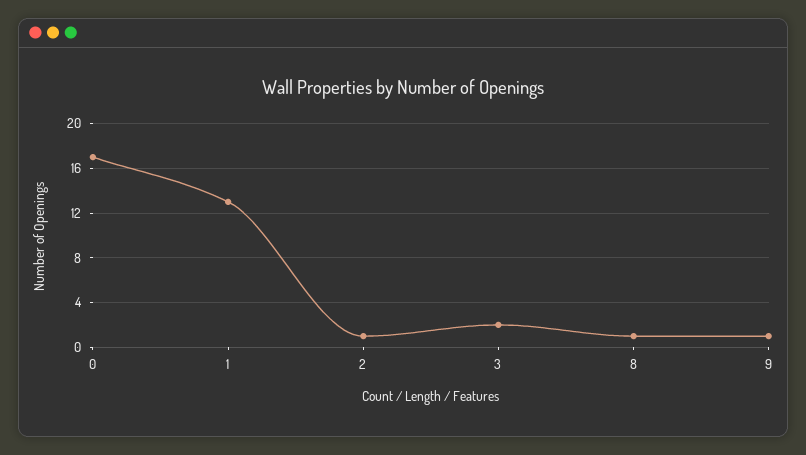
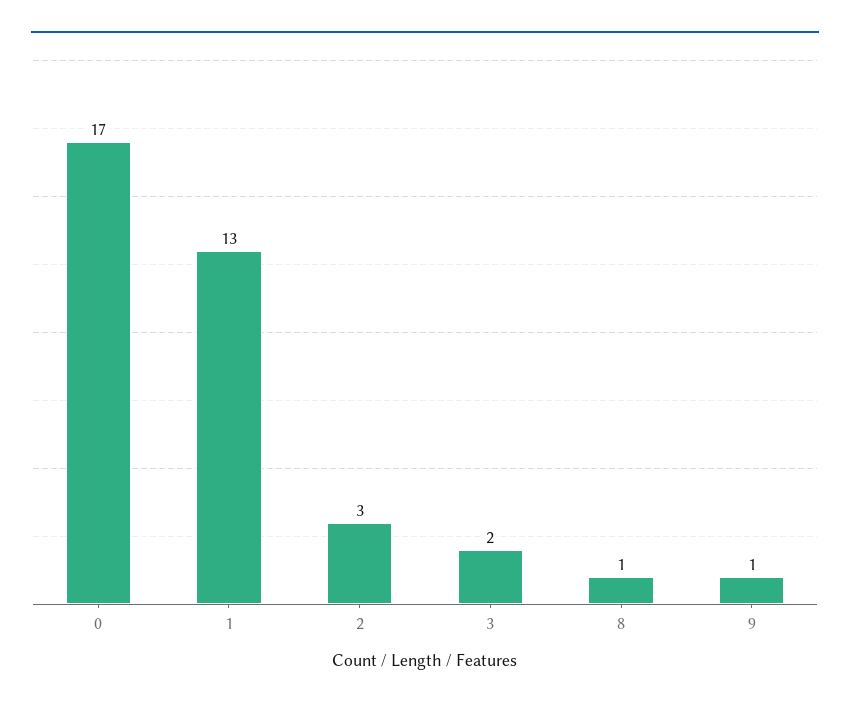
  {
    "0": 17,
    "1": 13,
-   "2": 1,
+   "2": 3,
    "3": 2,
    "8": 1,
    "9": 1
  }

